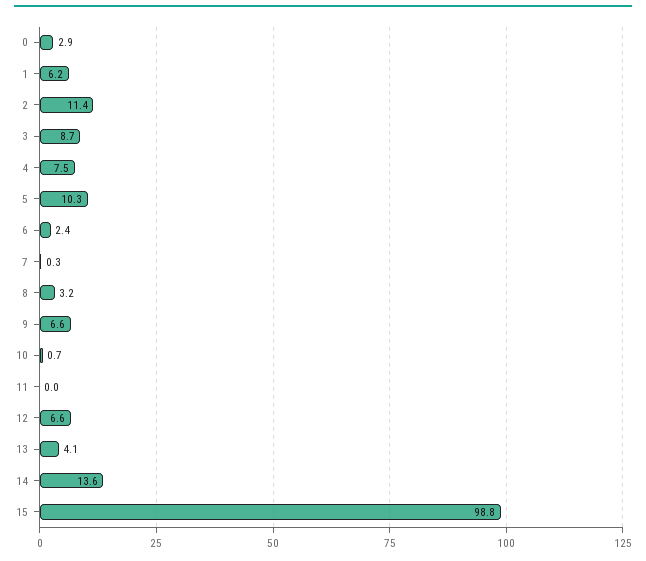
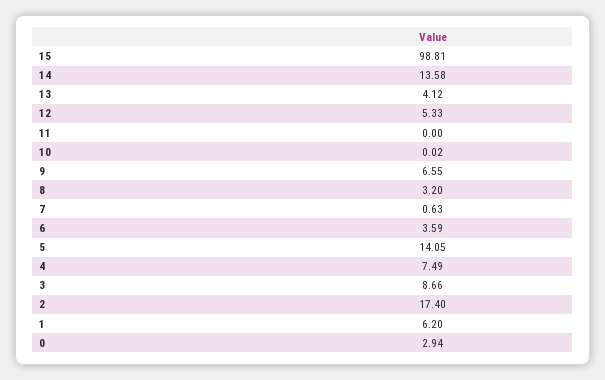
  {
    "0": 2.94,
    "1": 6.2,
-   "2": 11.4,
+   "2": 17.4,
    "3": 8.66,
    "4": 7.49,
-   "5": 10.3,
+   "5": 14.05,
-   "6": 2.4,
+   "6": 3.59,
-   "7": 0.3,
+   "7": 0.63,
    "8": 3.2,
    "9": 6.55,
-   "10": 0.7,
+   "10": 0.02,
    "11": 0,
-   "12": 6.6,
+   "12": 5.33,
    "13": 4.12,
    "14": 13.58,
    "15": 98.81
  }

